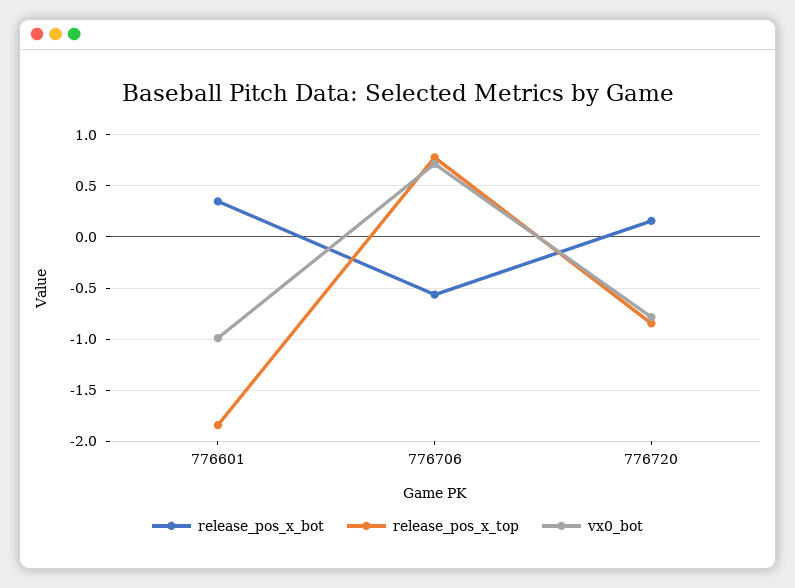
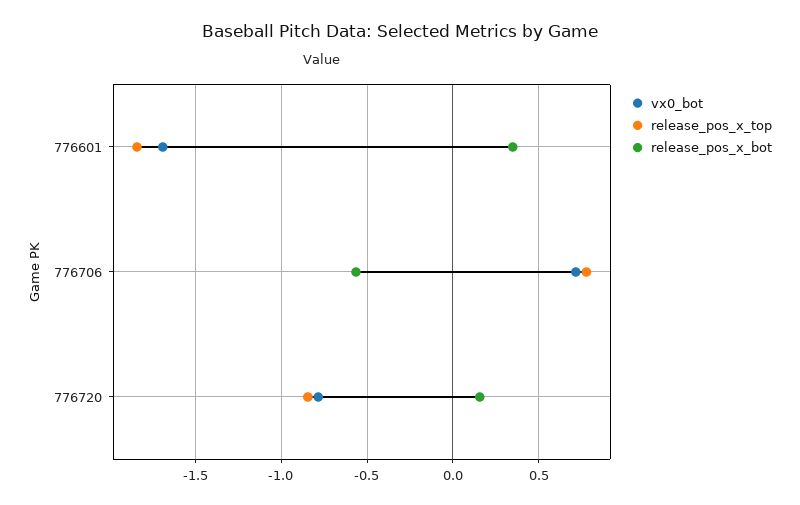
  {
    "release_pos_x_bot": {
      "776601": 0.35,
      "776706": -0.55,
      "776720": 0.15
    },
    "release_pos_x_top": {
      "776601": -1.85,
      "776706": 0.8,
      "776720": -0.85
    },
    "vx0_bot": {
-     "776601": -1,
+     "776601": -1.7,
      "776706": 0.7,
      "776720": -0.8
    }
  }

